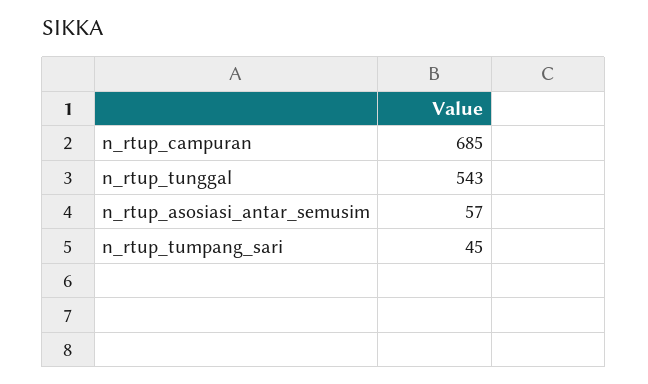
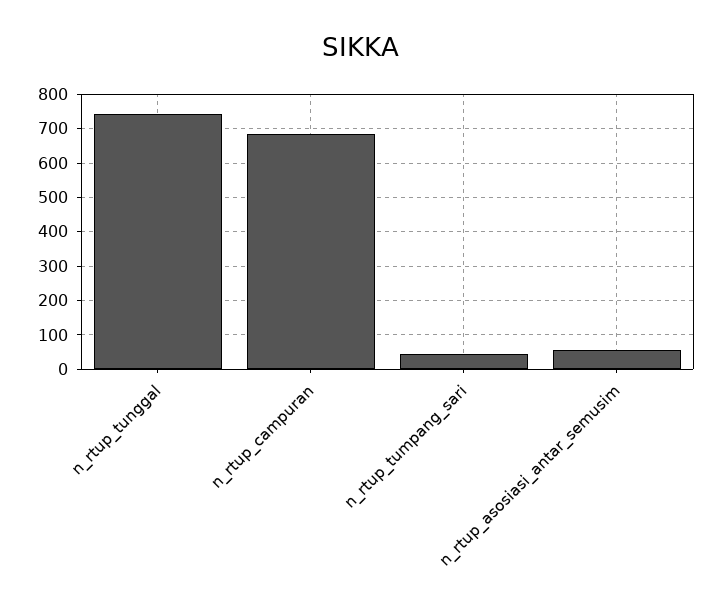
  {
    "n_rtup_campuran": 685,
-   "n_rtup_tunggal": 543,
+   "n_rtup_tunggal": 740,
    "n_rtup_asosiasi_antar_semusim": 57,
    "n_rtup_tumpang_sari": 45
  }

